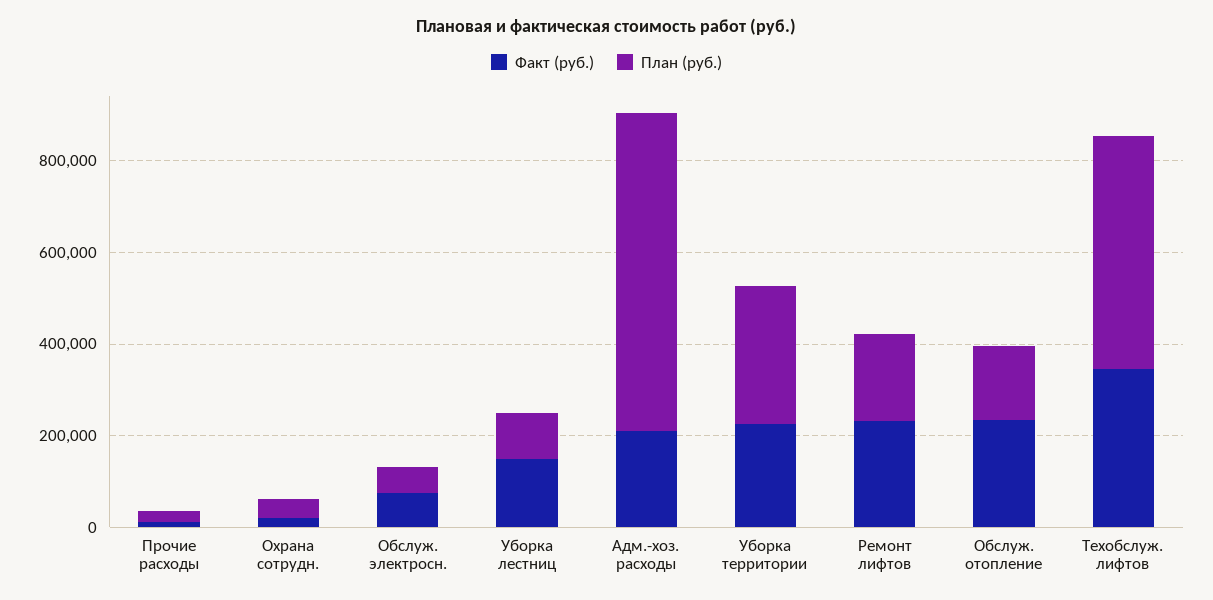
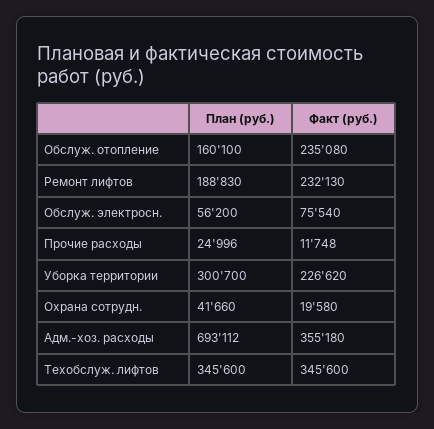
  {
    "Факт (руб.)": {
      "Прочие расходы": 11748,
      "Охрана сотрудн.": 19580,
      "Обслуж. электросн.": 75540,
-     "Уборка лестниц": 150000,
-     "Адм.-хоз. расходы": 200000,
+     "Адм.-хоз. расходы": 355180,
      "Уборка территории": 226620,
      "Ремонт лифтов": 232130,
      "Обслуж. отопление": 235080,
      "Техобслуж. лифтов": 345600
    },
    "План (руб.)": {
      "Прочие расходы": 24996,
      "Охрана сотрудн.": 41660,
      "Обслуж. электросн.": 56200,
-     "Уборка лестниц": 100000,
      "Адм.-хоз. расходы": 693112,
      "Уборка территории": 300700,
      "Ремонт лифтов": 188830,
      "Обслуж. отопление": 160100,
-     "Техобслуж. лифтов": 500000
+     "Техобслуж. лифтов": 345600
    }
  }

